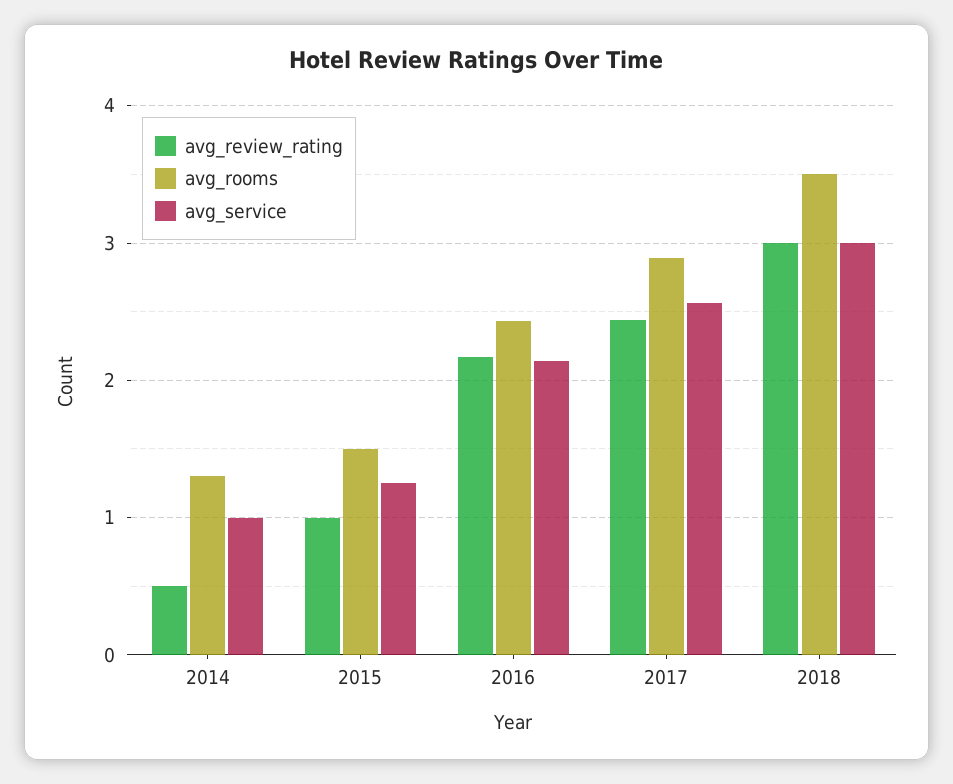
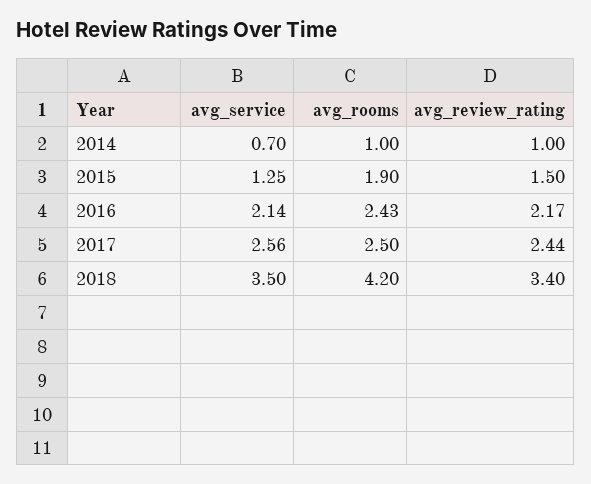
  {
    "avg_review_rating": {
-     "2014": 0.5,
+     "2014": 1,
-     "2015": 1,
+     "2015": 1.5,
      "2016": 2.17,
      "2017": 2.44,
-     "2018": 3
+     "2018": 3.4
    },
    "avg_rooms": {
-     "2014": 1.3,
+     "2014": 1,
-     "2015": 1.5,
+     "2015": 1.9,
      "2016": 2.43,
-     "2017": 2.9,
+     "2017": 2.5,
-     "2018": 3.5
+     "2018": 4.2
    },
    "avg_service": {
-     "2014": 1,
+     "2014": 0.7,
      "2015": 1.25,
      "2016": 2.14,
      "2017": 2.56,
-     "2018": 3
+     "2018": 3.5
    }
  }

